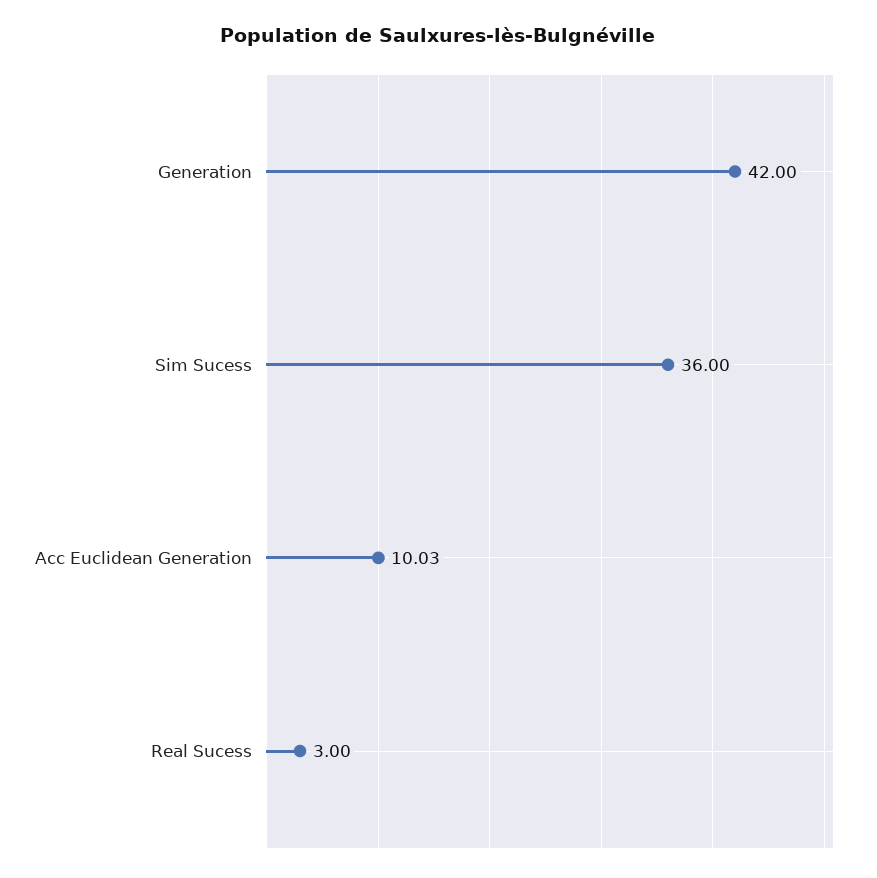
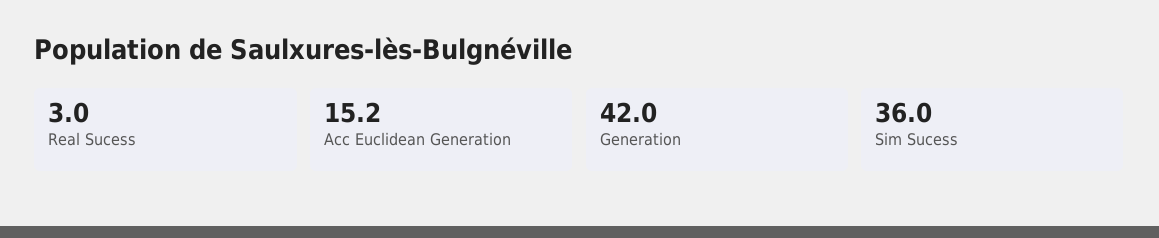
  {
    "Generation": 42,
    "Sim Sucess": 36,
-   "Acc Euclidean Generation": 10.03,
+   "Acc Euclidean Generation": 15.2,
    "Real Sucess": 3
  }

